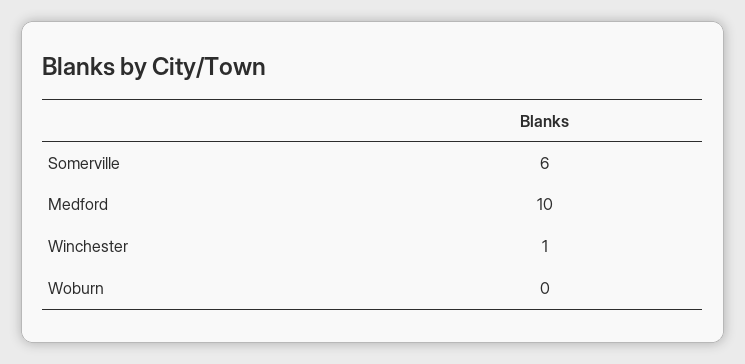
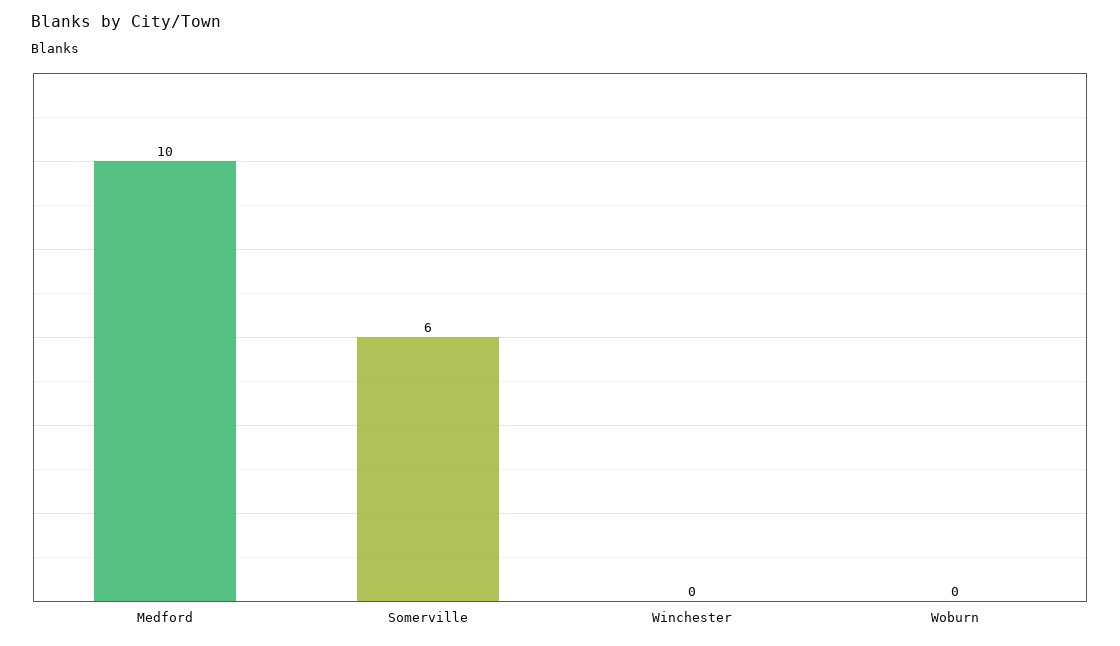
  {
    "Somerville": 6,
    "Medford": 10,
-   "Winchester": 1,
+   "Winchester": 0,
    "Woburn": 0
  }

